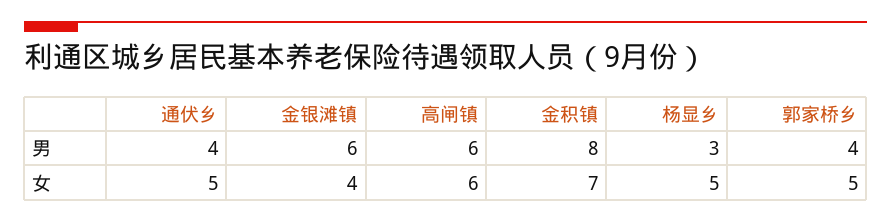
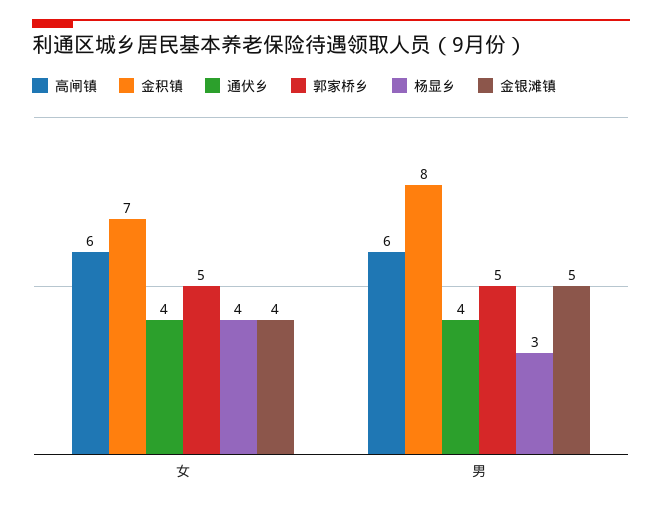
  {
    "通伏乡": {
      "男": 4,
-     "女": 5
+     "女": 4
    },
    "金银滩镇": {
-     "男": 6,
+     "男": 5,
      "女": 4
    },
    "高闸镇": {
      "男": 6,
      "女": 6
    },
    "金积镇": {
      "男": 8,
      "女": 7
    },
    "杨显乡": {
      "男": 3,
-     "女": 5
+     "女": 4
    },
    "郭家桥乡": {
-     "男": 4,
+     "男": 5,
      "女": 5
    }
  }

